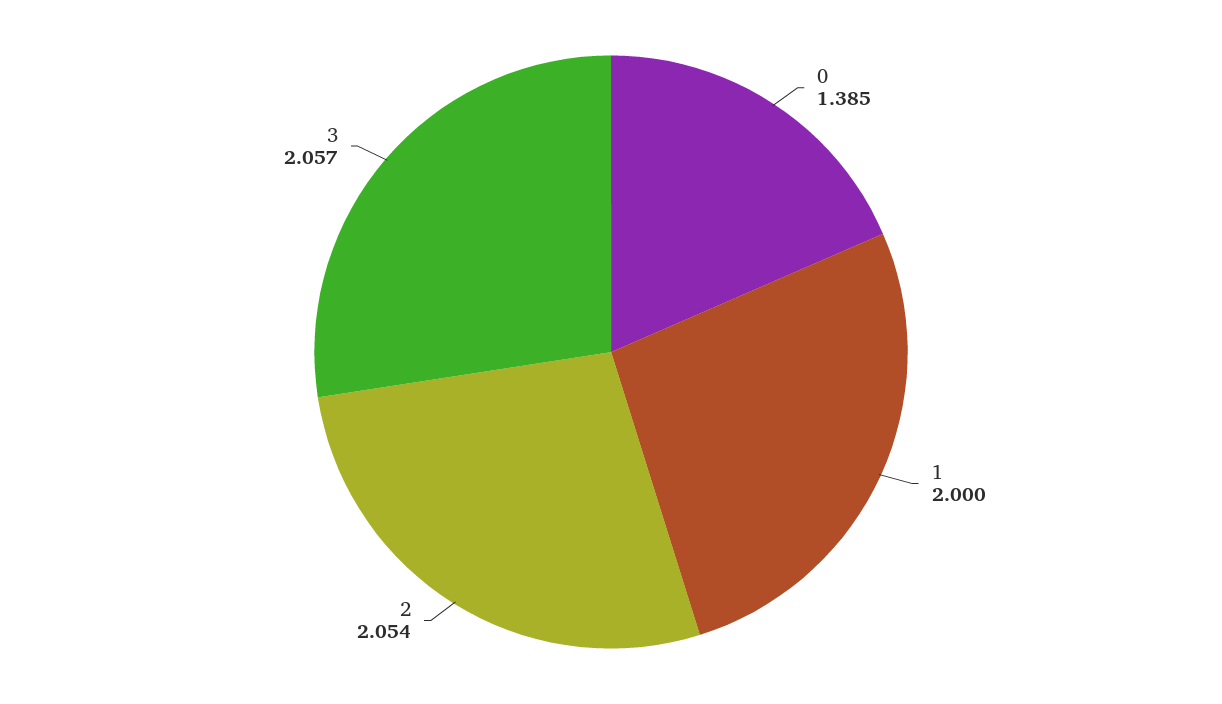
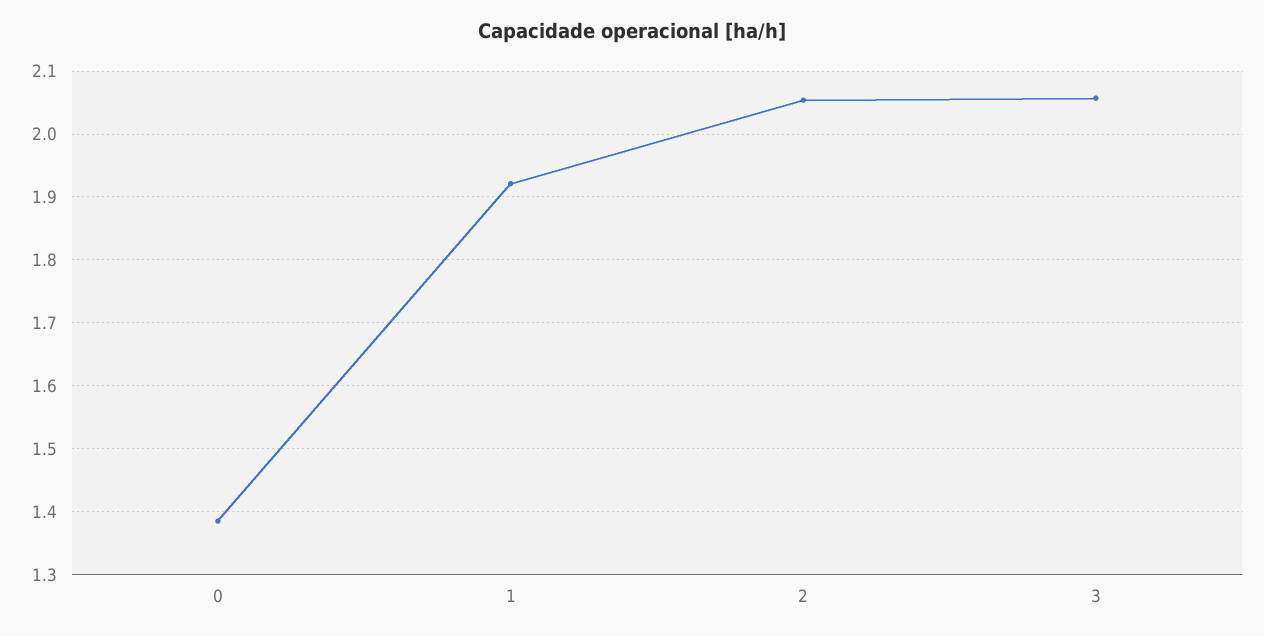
  {
    "0": 1.385,
-   "1": 2,
+   "1": 1.92,
    "2": 2.054,
    "3": 2.057
  }

